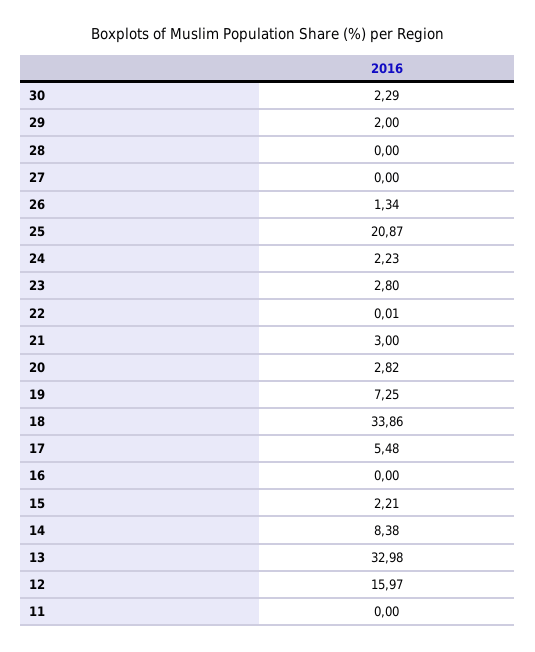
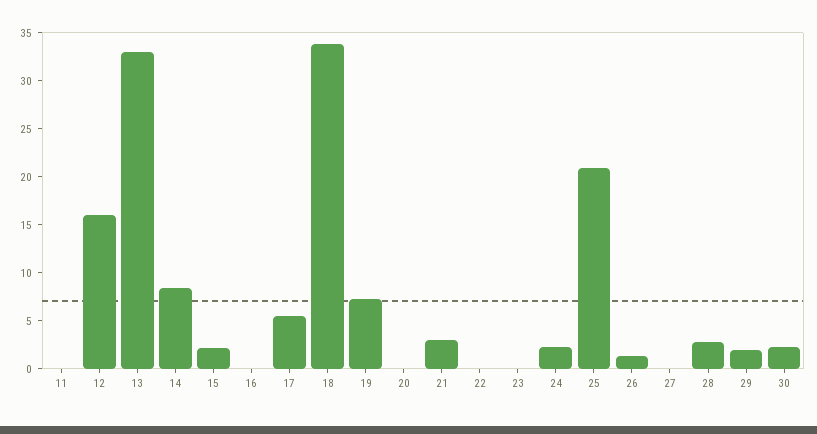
  {
    "30": 2.29,
    "29": 2,
-   "28": 0,
+   "28": 3,
    "27": 0,
    "26": 1.34,
    "25": 20.87,
    "24": 2.23,
-   "23": 2.8,
+   "23": 0,
    "22": 0.01,
    "21": 3,
-   "20": 2.82,
+   "20": 0,
    "19": 7.25,
    "18": 33.86,
    "17": 5.48,
    "16": 0,
    "15": 2.21,
    "14": 8.38,
    "13": 32.98,
    "12": 15.97,
    "11": 0
  }

